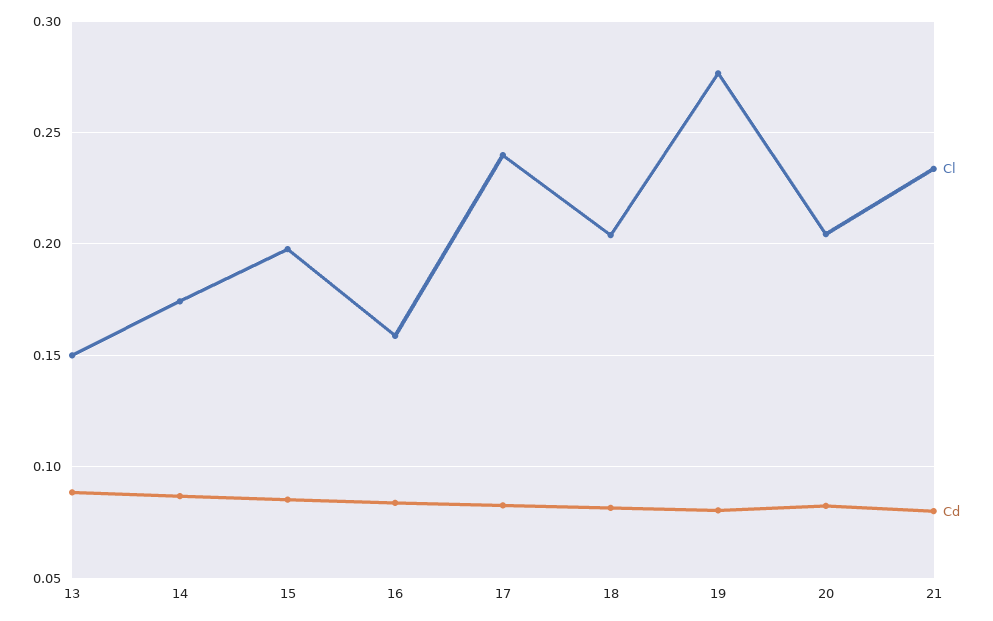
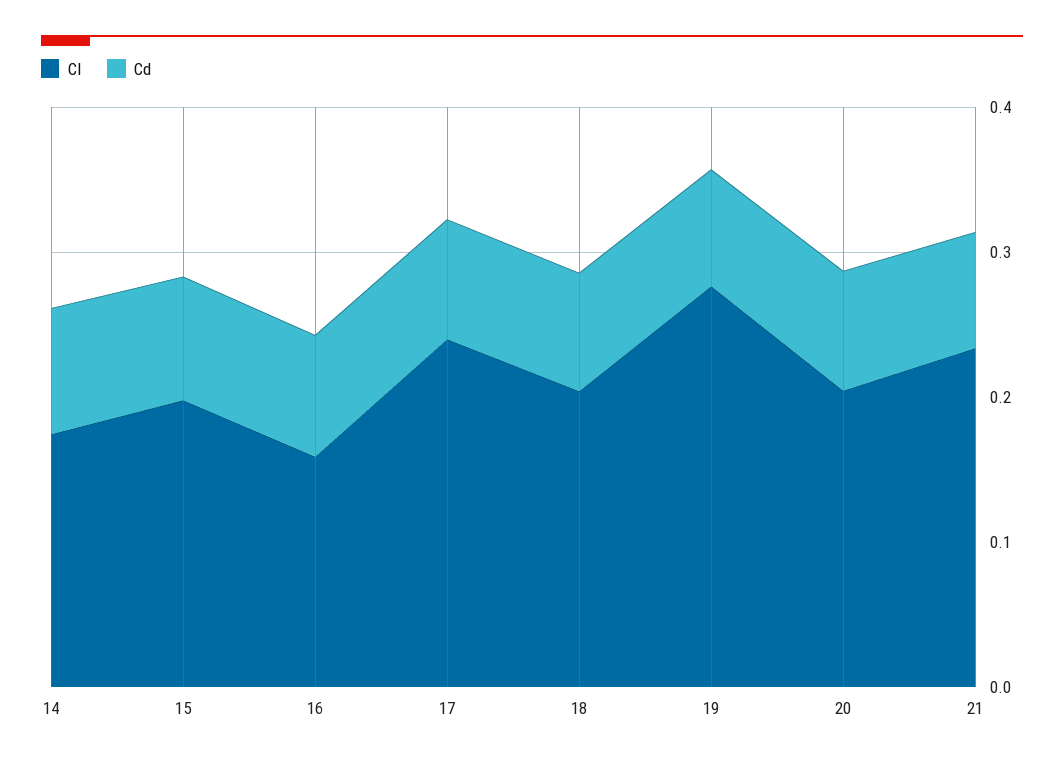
  {
    "Cl": {
-     "13": 0.15,
      "14": 0.175,
      "15": 0.2,
      "16": 0.16,
      "17": 0.24,
      "18": 0.205,
      "19": 0.275,
      "20": 0.205,
      "21": 0.235
    },
    "Cd": {
-     "13": 0.09,
      "14": 0.085,
      "15": 0.085,
      "16": 0.085,
      "17": 0.085,
      "18": 0.08,
      "19": 0.08,
      "20": 0.085,
      "21": 0.08
    }
  }

